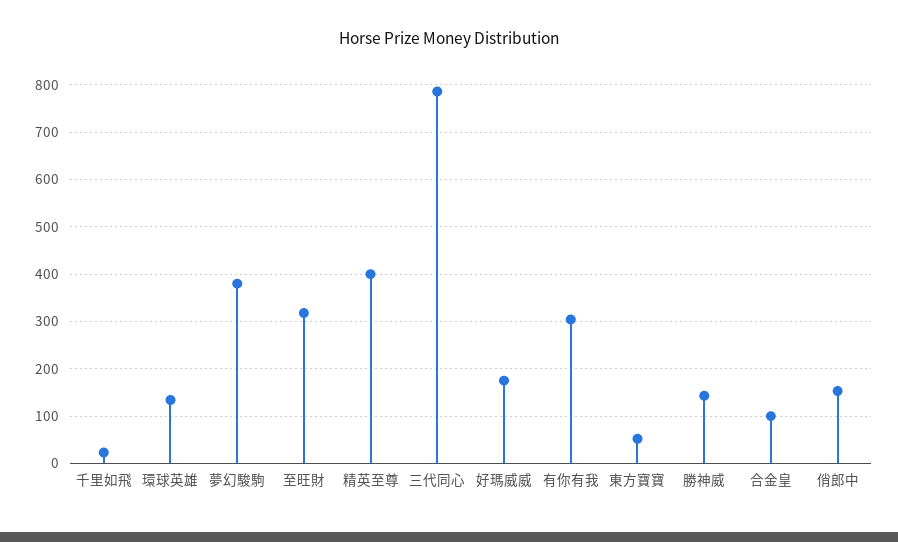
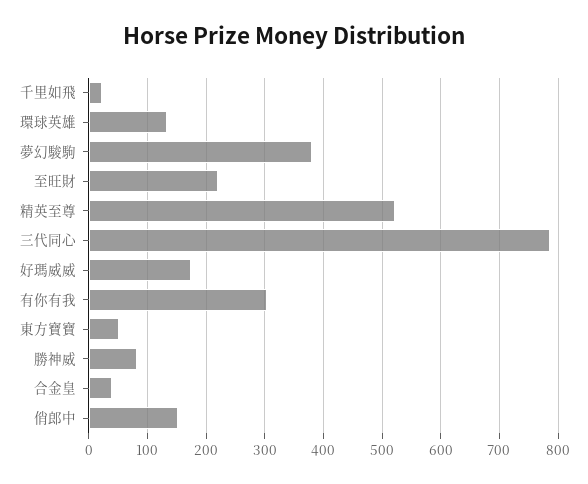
  {
    "千里如飛": 20,
    "環球英雄": 140,
    "夢幻駿駒": 380,
-   "至旺財": 320,
+   "至旺財": 220,
-   "精英至尊": 400,
+   "精英至尊": 520,
    "三代同心": 780,
    "好瑪威威": 180,
    "有你有我": 300,
    "東方寶寶": 60,
-   "勝神威": 140,
+   "勝神威": 80,
-   "合金皇": 100,
+   "合金皇": 40,
    "俏郎中": 160
  }

